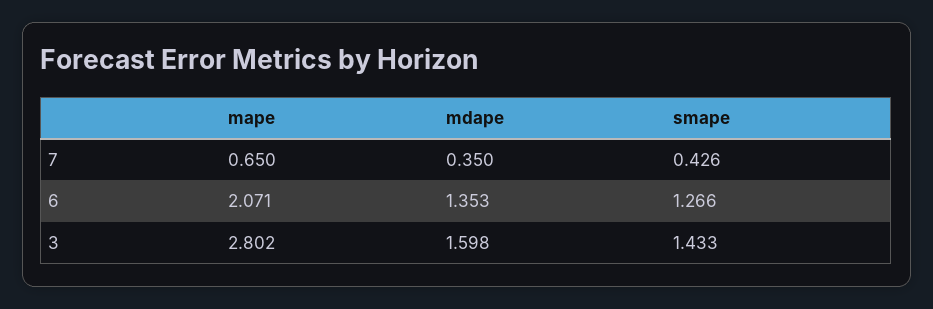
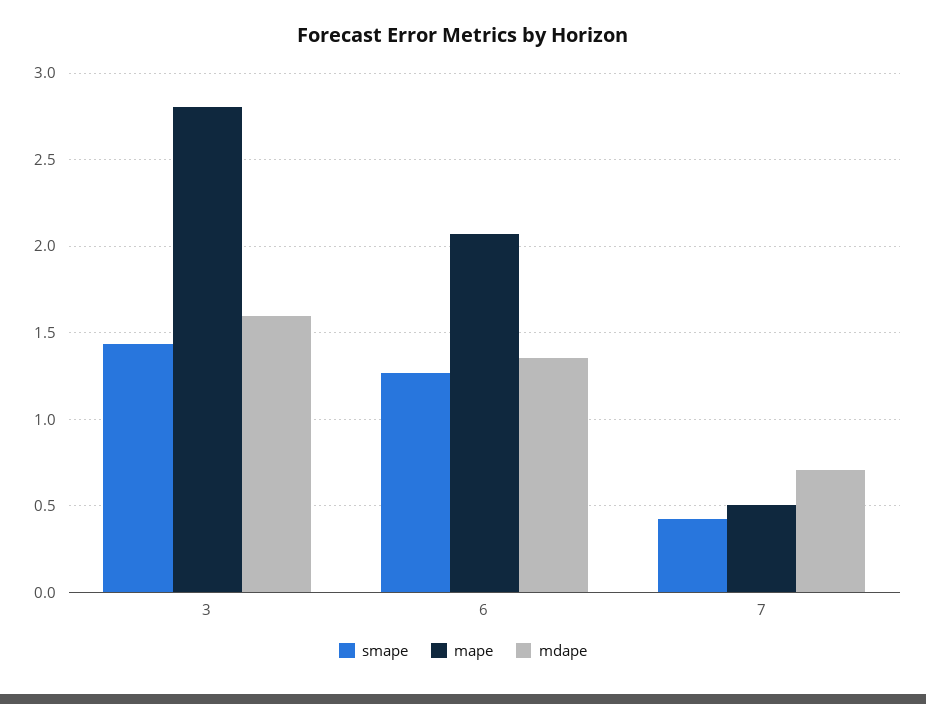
  {
    "mape": {
-     "7": 0.65,
+     "7": 0.5,
      "6": 2.071,
      "3": 2.802
    },
    "mdape": {
-     "7": 0.35,
+     "7": 0.7,
      "6": 1.353,
      "3": 1.598
    },
    "smape": {
      "7": 0.426,
      "6": 1.266,
      "3": 1.433
    }
  }

